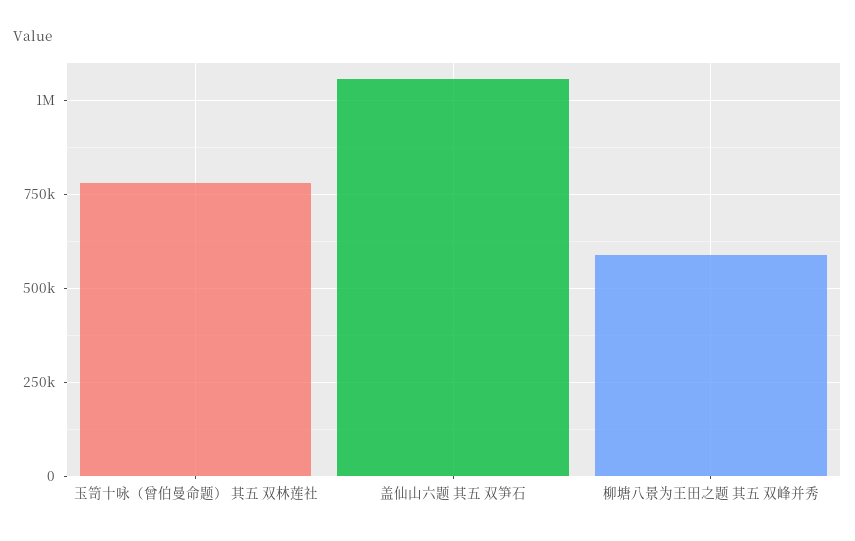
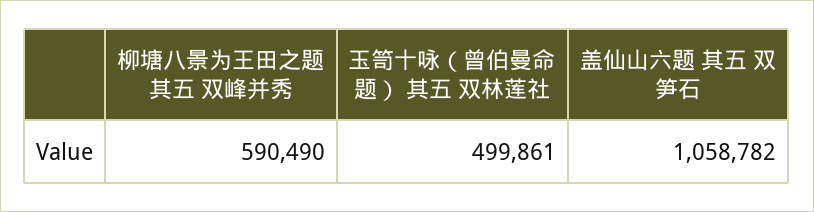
  {
-   "玉笥十咏（曾伯曼命题） 其五 双林莲社": 775000,
+   "玉笥十咏（曾伯曼命题） 其五 双林莲社": 499861,
    "盖仙山六题 其五 双笋石": 1058782,
    "柳塘八景为王田之题 其五 双峰并秀": 590490
  }

